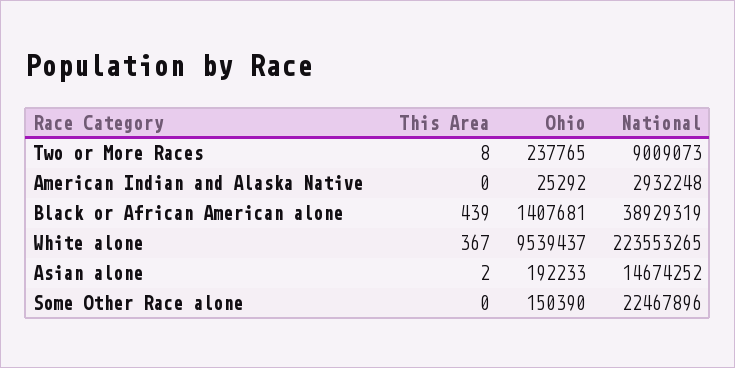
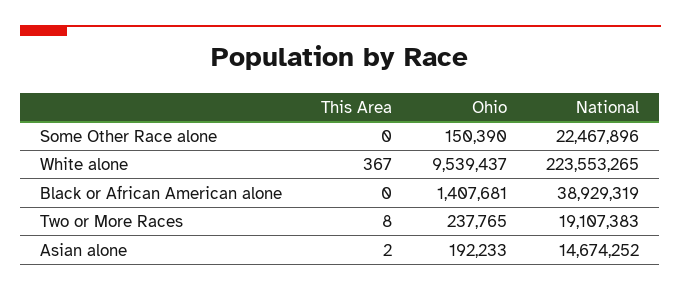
  {
    "This Area": {
      "Two or More Races": 8,
-     "American Indian and Alaska Native": 0,
-     "Black or African American alone": 439,
+     "Black or African American alone": 0,
      "White alone": 367,
      "Asian alone": 2,
      "Some Other Race alone": 0
    },
    "Ohio": {
      "Two or More Races": 237765,
-     "American Indian and Alaska Native": 25292,
      "Black or African American alone": 1407681,
      "White alone": 9539437,
      "Asian alone": 192233,
      "Some Other Race alone": 150390
    },
    "National": {
-     "Two or More Races": 9009073,
+     "Two or More Races": 19107383,
-     "American Indian and Alaska Native": 2932248,
      "Black or African American alone": 38929319,
      "White alone": 223553265,
      "Asian alone": 14674252,
      "Some Other Race alone": 22467896
    }
  }

